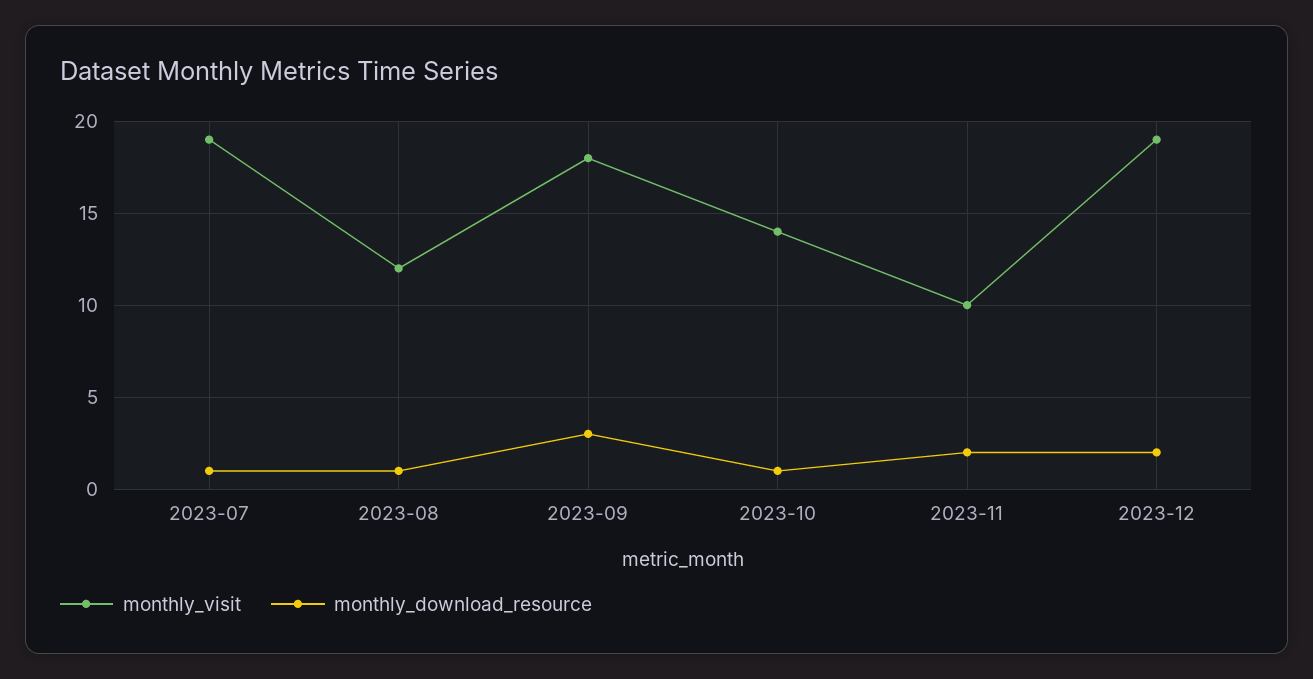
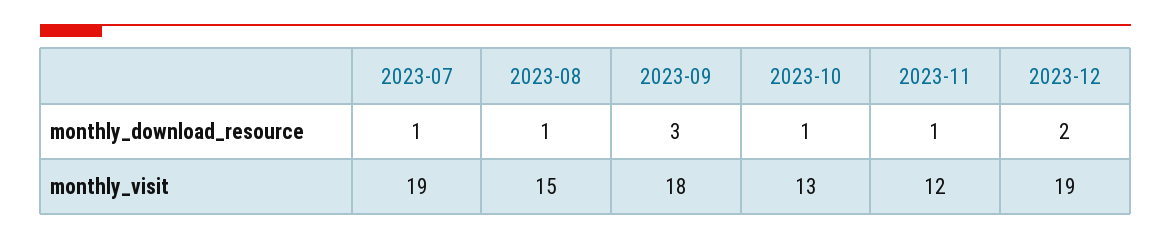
  {
    "monthly_visit": {
      "2023-07": 19,
-     "2023-08": 12,
+     "2023-08": 15,
      "2023-09": 18,
-     "2023-10": 14,
+     "2023-10": 13,
-     "2023-11": 10,
+     "2023-11": 12,
      "2023-12": 19
    },
    "monthly_download_resource": {
      "2023-07": 1,
      "2023-08": 1,
      "2023-09": 3,
      "2023-10": 1,
-     "2023-11": 2,
+     "2023-11": 1,
      "2023-12": 2
    }
  }

